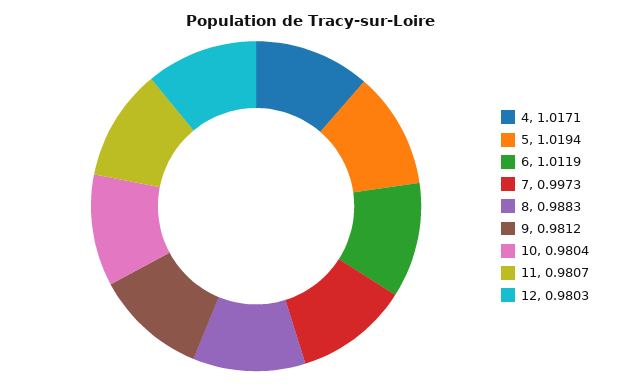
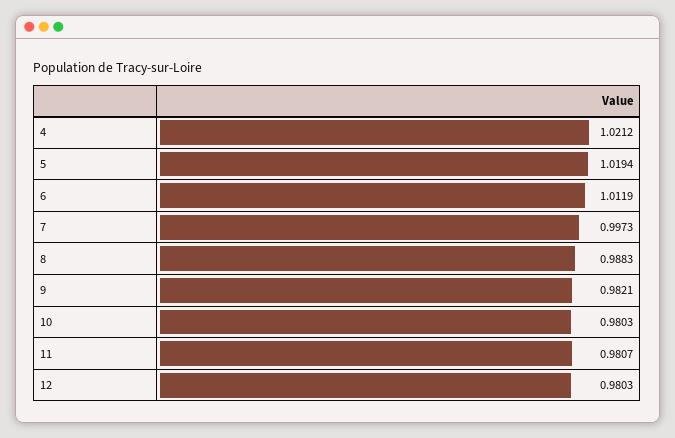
  {
-   "4": 1.0171,
+   "4": 1.0212,
    "5": 1.0194,
    "6": 1.0119,
    "7": 0.9973,
    "8": 0.9883,
-   "9": 0.9812,
+   "9": 0.9821,
-   "10": 0.9804,
+   "10": 0.9803,
    "11": 0.9807,
    "12": 0.9803
  }

